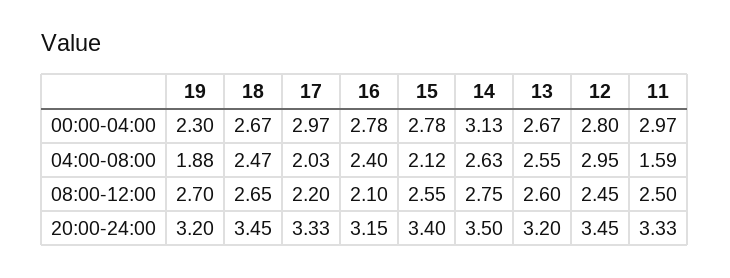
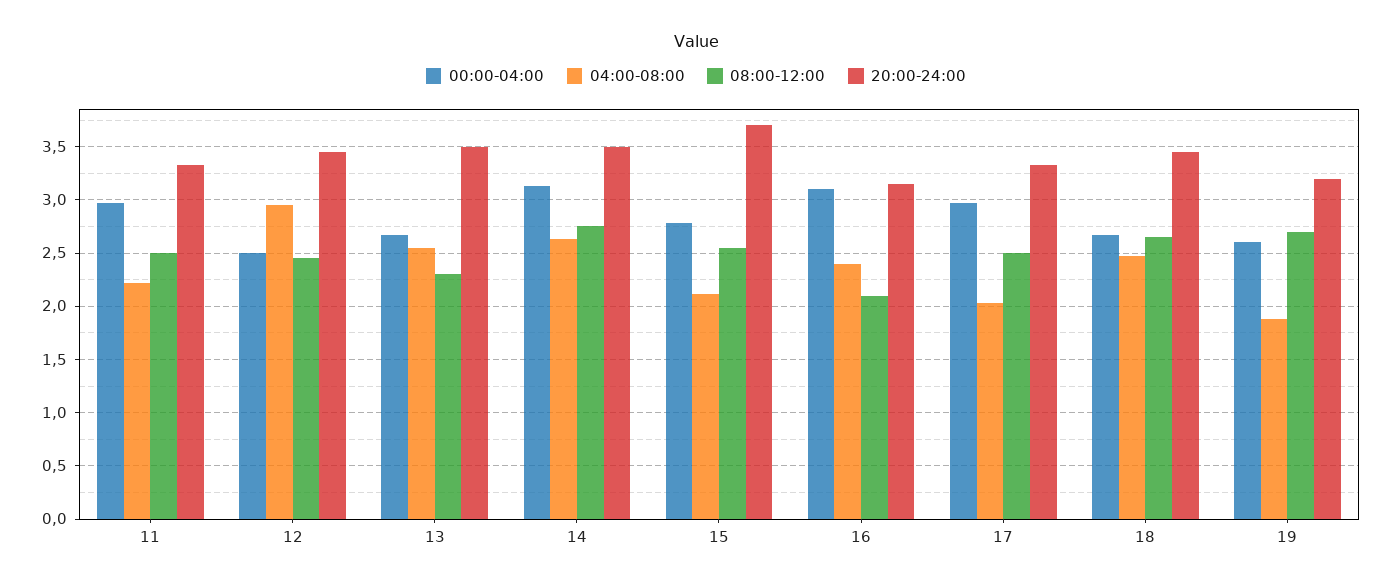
  {
    "00:00-04:00": {
-     "19": 2.3,
+     "19": 2.6,
      "18": 2.67,
      "17": 2.97,
-     "16": 2.78,
+     "16": 3.1,
      "15": 2.78,
      "14": 3.13,
      "13": 2.67,
-     "12": 2.8,
+     "12": 2.5,
      "11": 2.97
    },
    "04:00-08:00": {
      "19": 1.88,
      "18": 2.47,
      "17": 2.03,
      "16": 2.4,
      "15": 2.12,
      "14": 2.63,
      "13": 2.55,
      "12": 2.95,
-     "11": 1.59
+     "11": 2.2
    },
    "08:00-12:00": {
      "19": 2.7,
      "18": 2.65,
-     "17": 2.2,
+     "17": 2.5,
      "16": 2.1,
      "15": 2.55,
      "14": 2.75,
-     "13": 2.6,
+     "13": 2.3,
      "12": 2.45,
      "11": 2.5
    },
    "20:00-24:00": {
      "19": 3.2,
      "18": 3.45,
      "17": 3.33,
      "16": 3.15,
-     "15": 3.4,
+     "15": 3.7,
      "14": 3.5,
-     "13": 3.2,
+     "13": 3.5,
      "12": 3.45,
      "11": 3.33
    }
  }

